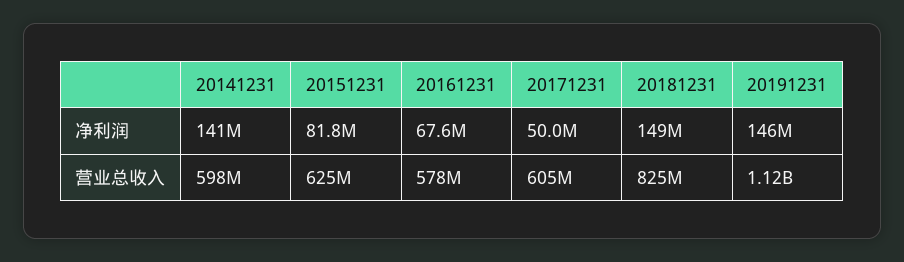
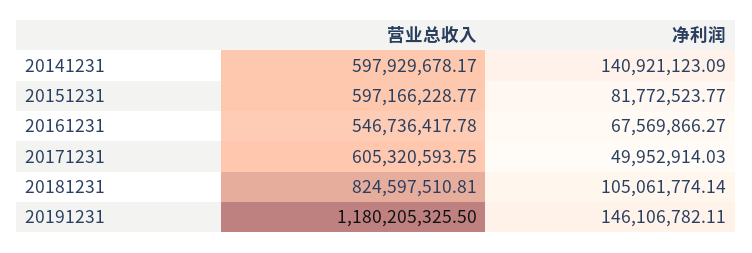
  {
    "20141231": {
      "净利润": 140921123.09,
      "营业总收入": 597929678.17
    },
    "20151231": {
      "净利润": 81772523.77,
-     "营业总收入": 625000000
+     "营业总收入": 597166228.77
    },
    "20161231": {
      "净利润": 67569866.27,
-     "营业总收入": 578000000
+     "营业总收入": 546736417.78
    },
    "20171231": {
      "净利润": 49952914.03,
      "营业总收入": 605320593.75
    },
    "20181231": {
-     "净利润": 149000000,
+     "净利润": 105061774.14,
      "营业总收入": 824597510.81
    },
    "20191231": {
      "净利润": 146106782.11,
-     "营业总收入": 1120000000
+     "营业总收入": 1180205325.5
    }
  }

